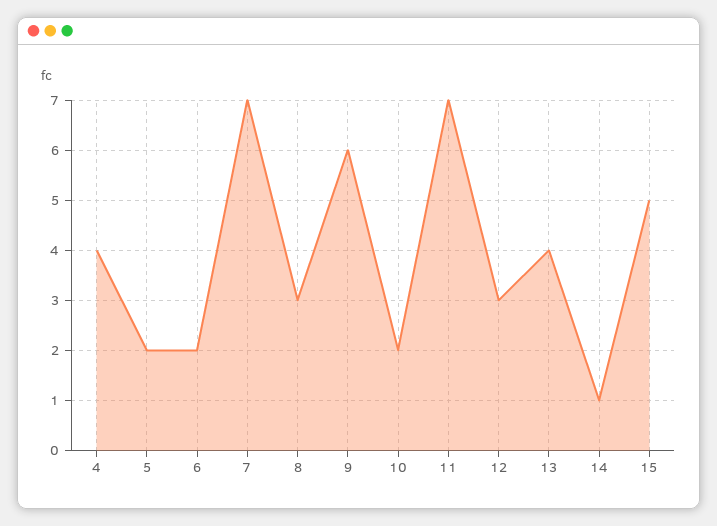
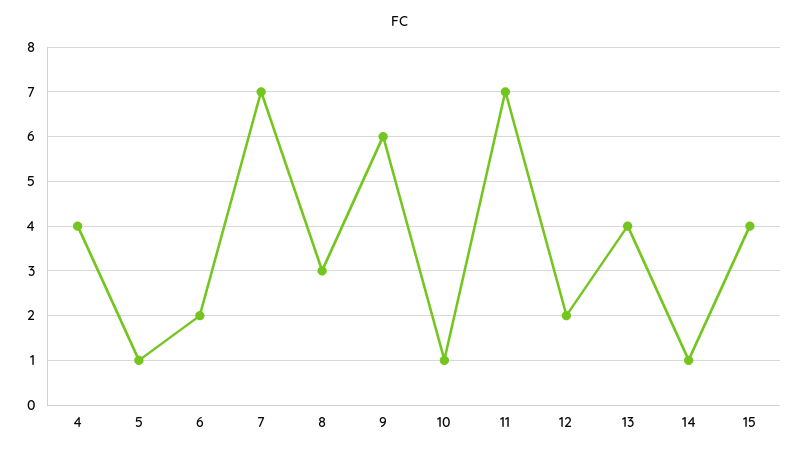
  {
    "4": 4,
-   "5": 2,
+   "5": 1,
    "6": 2,
    "7": 7,
    "8": 3,
    "9": 6,
-   "10": 2,
+   "10": 1,
    "11": 7,
-   "12": 3,
+   "12": 2,
    "13": 4,
    "14": 1,
-   "15": 5
+   "15": 4
  }

